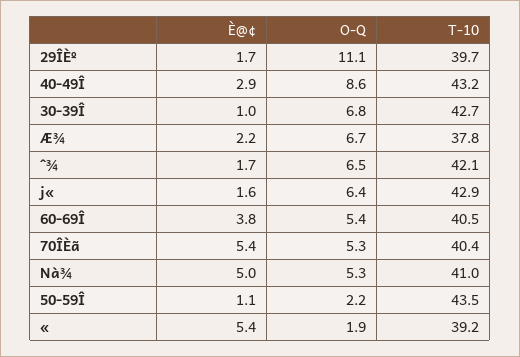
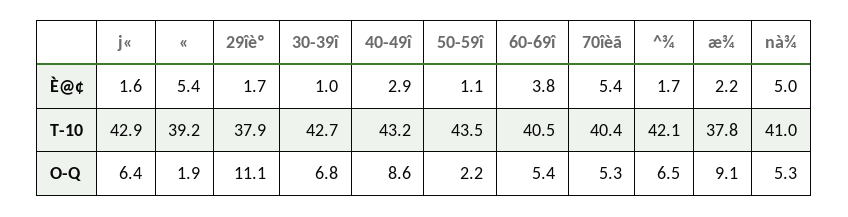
  {
    "È@¢": {
      "29ÎÈº": 1.7,
      "40-49Î": 2.9,
      "30-39Î": 1,
      "Æ¾": 2.2,
      "^¾": 1.7,
      "j«": 1.6,
      "60-69Î": 3.8,
      "70ÎÈã": 5.4,
      "Nà¾": 5,
      "50-59Î": 1.1,
      "«": 5.4
    },
    "O-Q": {
      "29ÎÈº": 11.1,
      "40-49Î": 8.6,
      "30-39Î": 6.8,
-     "Æ¾": 6.7,
+     "Æ¾": 9.1,
      "^¾": 6.5,
      "j«": 6.4,
      "60-69Î": 5.4,
      "70ÎÈã": 5.3,
      "Nà¾": 5.3,
      "50-59Î": 2.2,
      "«": 1.9
    },
    "T-10": {
-     "29ÎÈº": 39.7,
+     "29ÎÈº": 37.9,
      "40-49Î": 43.2,
      "30-39Î": 42.7,
      "Æ¾": 37.8,
      "^¾": 42.1,
      "j«": 42.9,
      "60-69Î": 40.5,
      "70ÎÈã": 40.4,
      "Nà¾": 41,
      "50-59Î": 43.5,
      "«": 39.2
    }
  }

